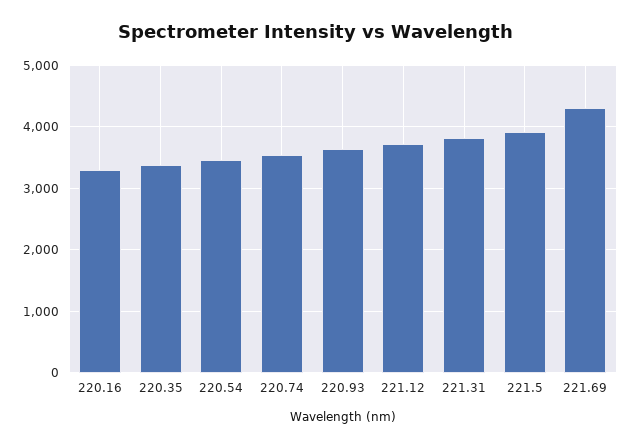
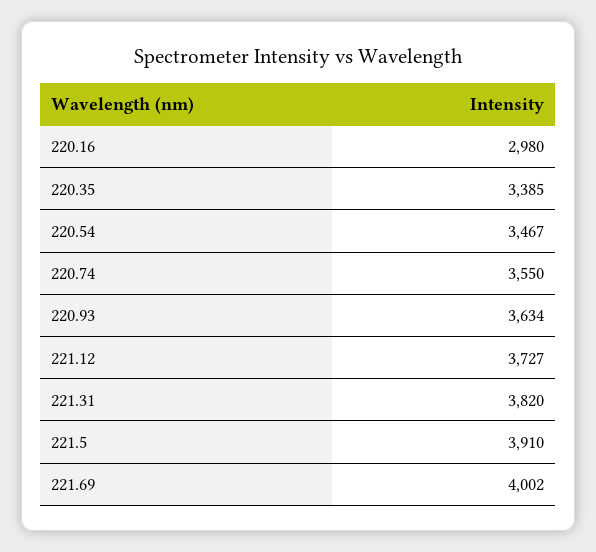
  {
-   "220.16": 3300,
+   "220.16": 2980,
    "220.35": 3385,
    "220.54": 3467,
    "220.74": 3550,
    "220.93": 3634,
    "221.12": 3727,
    "221.31": 3820,
    "221.5": 3910,
-   "221.69": 4300
+   "221.69": 4002
  }

